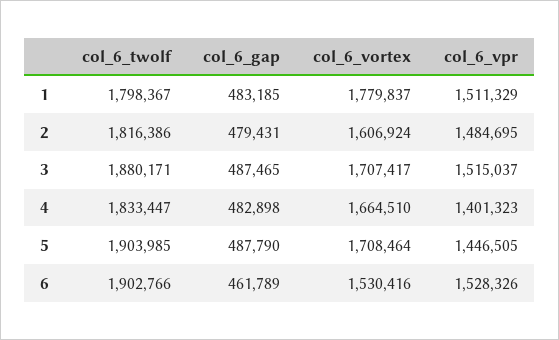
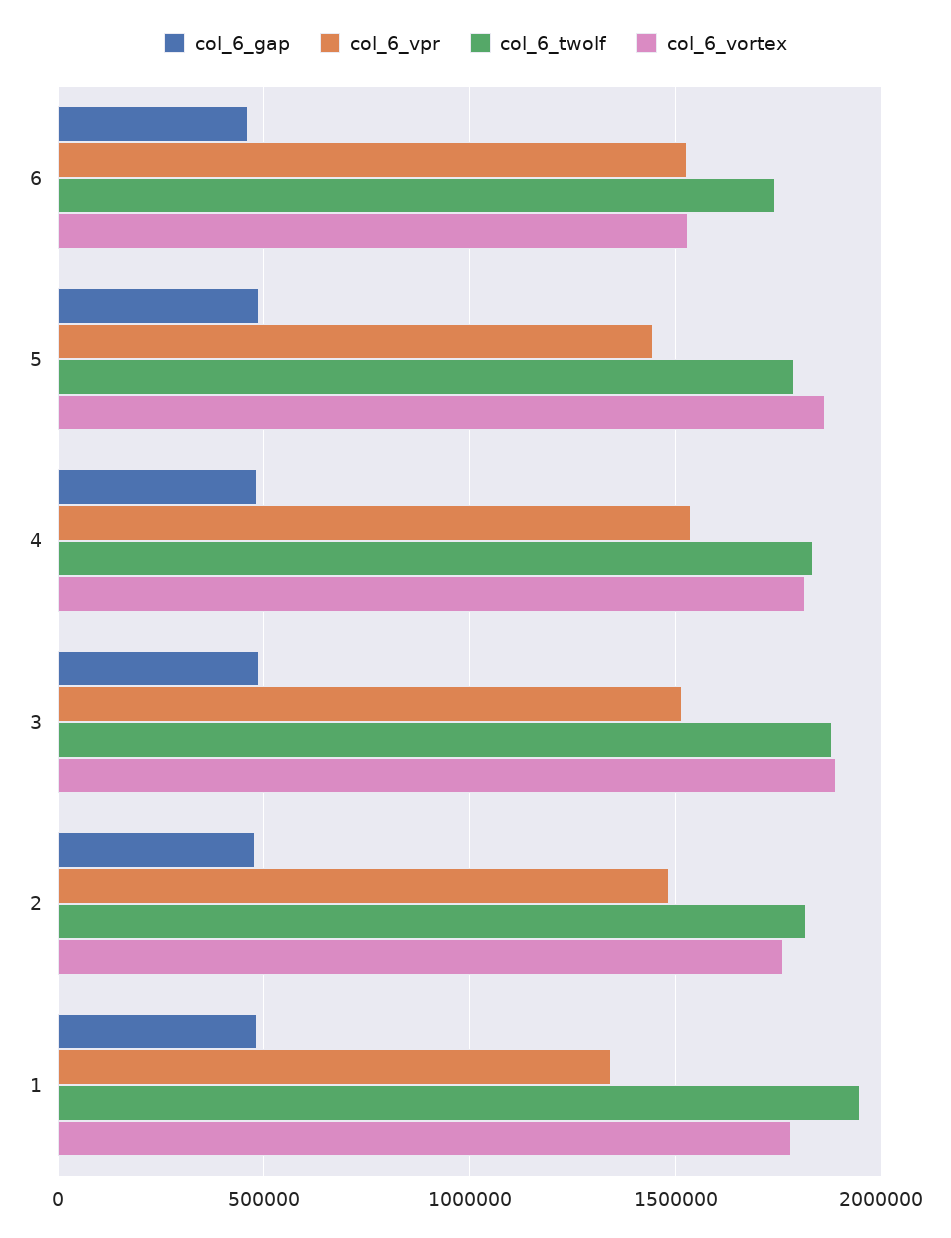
  {
    "col_6_twolf": {
-     "1": 1798367,
+     "1": 1950000,
      "2": 1816386,
      "3": 1880171,
      "4": 1833447,
-     "5": 1903985,
+     "5": 1800000,
-     "6": 1902766
+     "6": 1750000
    },
    "col_6_gap": {
      "1": 483185,
      "2": 479431,
      "3": 487465,
      "4": 482898,
      "5": 487790,
      "6": 461789
    },
    "col_6_vortex": {
      "1": 1779837,
-     "2": 1606924,
+     "2": 1750000,
-     "3": 1707417,
+     "3": 1900000,
-     "4": 1664510,
+     "4": 1800000,
-     "5": 1708464,
+     "5": 1850000,
      "6": 1530416
    },
    "col_6_vpr": {
-     "1": 1511329,
+     "1": 1350000,
      "2": 1484695,
      "3": 1515037,
-     "4": 1401323,
+     "4": 1550000,
      "5": 1446505,
      "6": 1528326
    }
  }

